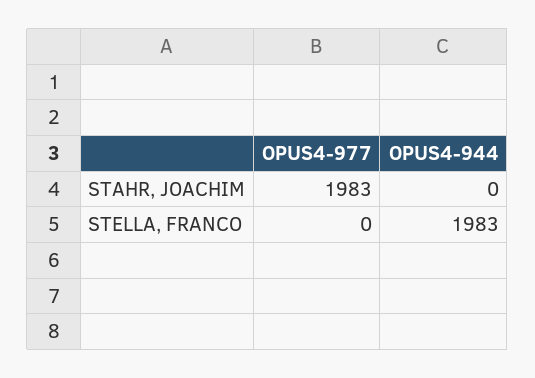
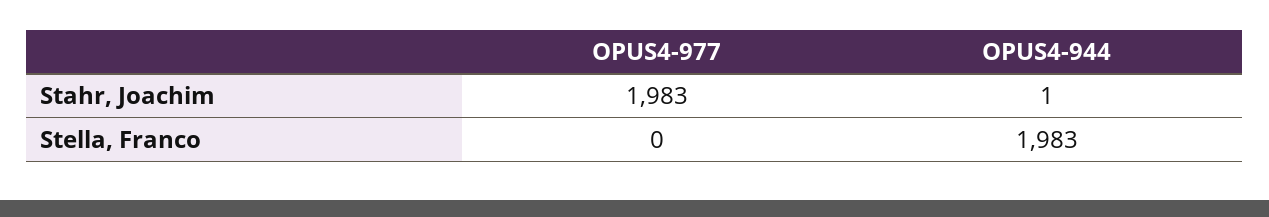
  {
    "OPUS4-977": {
      "STAHR, JOACHIM": 1983,
      "STELLA, FRANCO": 0
    },
    "OPUS4-944": {
-     "STAHR, JOACHIM": 0,
+     "STAHR, JOACHIM": 1,
      "STELLA, FRANCO": 1983
    }
  }

